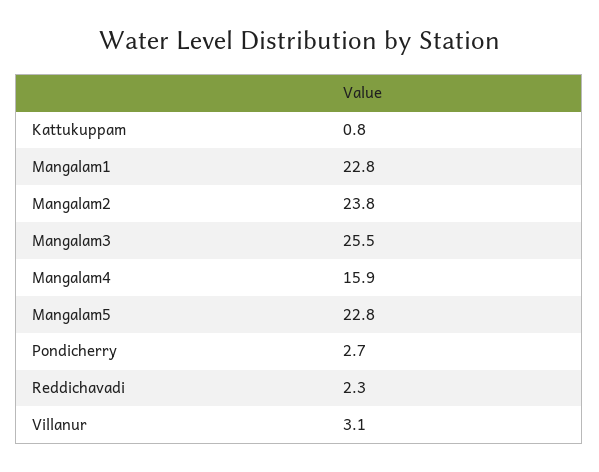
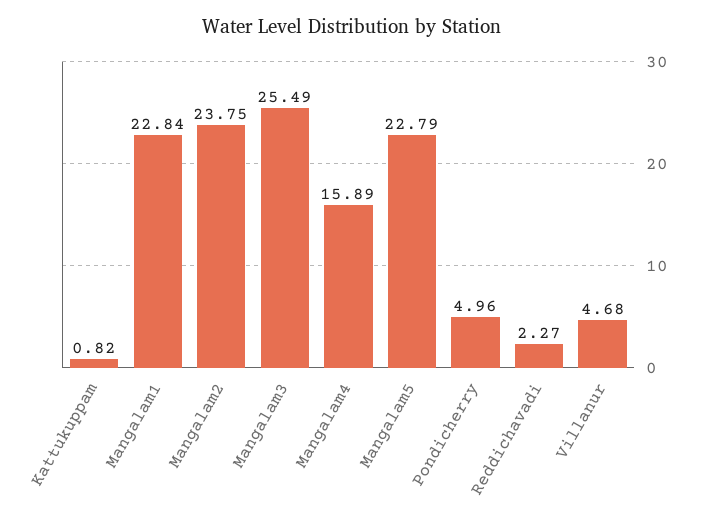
  {
    "Kattukuppam": 0.82,
    "Mangalam1": 22.84,
    "Mangalam2": 23.75,
    "Mangalam3": 25.49,
    "Mangalam4": 15.89,
    "Mangalam5": 22.79,
-   "Pondicherry": 2.7,
+   "Pondicherry": 4.96,
    "Reddichavadi": 2.27,
-   "Villanur": 3.1
+   "Villanur": 4.68
  }

